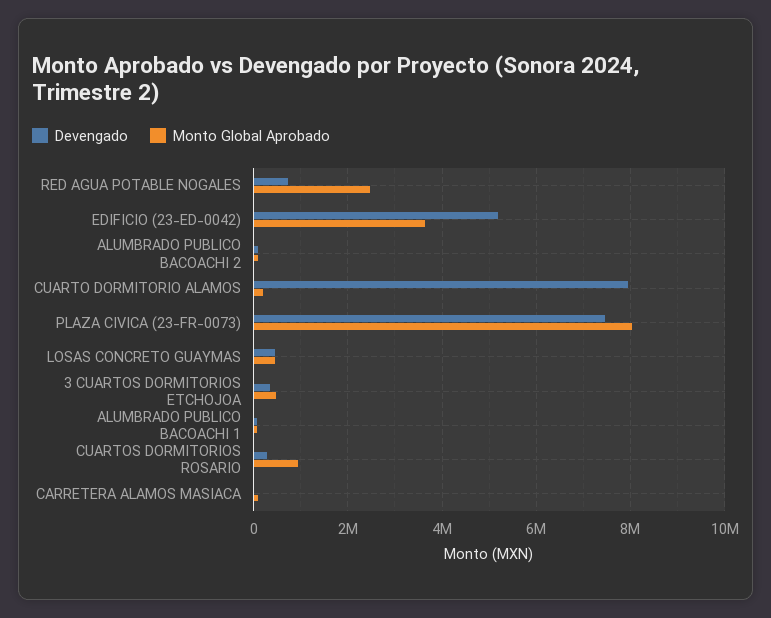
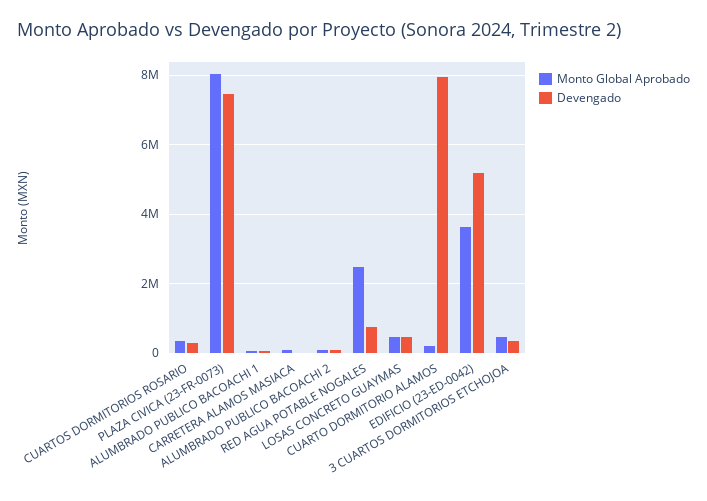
  {
    "Devengado": {
      "RED AGUA POTABLE NOGALES": 800000,
      "EDIFICIO (23-ED-0042)": 5200000,
      "ALUMBRADO PUBLICO BACOACHI 2": 0,
      "CUARTO DORMITORIO ALAMOS": 8000000,
      "PLAZA CIVICA (23-FR-0073)": 7400000,
      "LOSAS CONCRETO GUAYMAS": 400000,
      "3 CUARTOS DORMITORIOS ETCHOJOA": 400000,
      "ALUMBRADO PUBLICO BACOACHI 1": 0,
      "CUARTOS DORMITORIOS ROSARIO": 200000,
      "CARRETERA ALAMOS MASIACA": 0
    },
    "Monto Global Aprobado": {
      "RED AGUA POTABLE NOGALES": 2400000,
      "EDIFICIO (23-ED-0042)": 3600000,
      "ALUMBRADO PUBLICO BACOACHI 2": 0,
      "CUARTO DORMITORIO ALAMOS": 200000,
      "PLAZA CIVICA (23-FR-0073)": 8000000,
      "LOSAS CONCRETO GUAYMAS": 400000,
      "3 CUARTOS DORMITORIOS ETCHOJOA": 400000,
      "ALUMBRADO PUBLICO BACOACHI 1": 0,
-     "CUARTOS DORMITORIOS ROSARIO": 1000000,
+     "CUARTOS DORMITORIOS ROSARIO": 400000,
      "CARRETERA ALAMOS MASIACA": 200000
    }
  }

